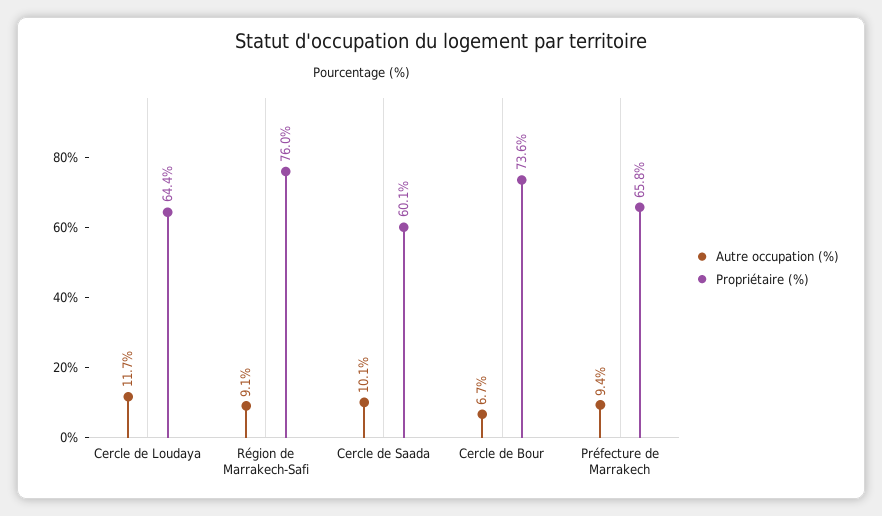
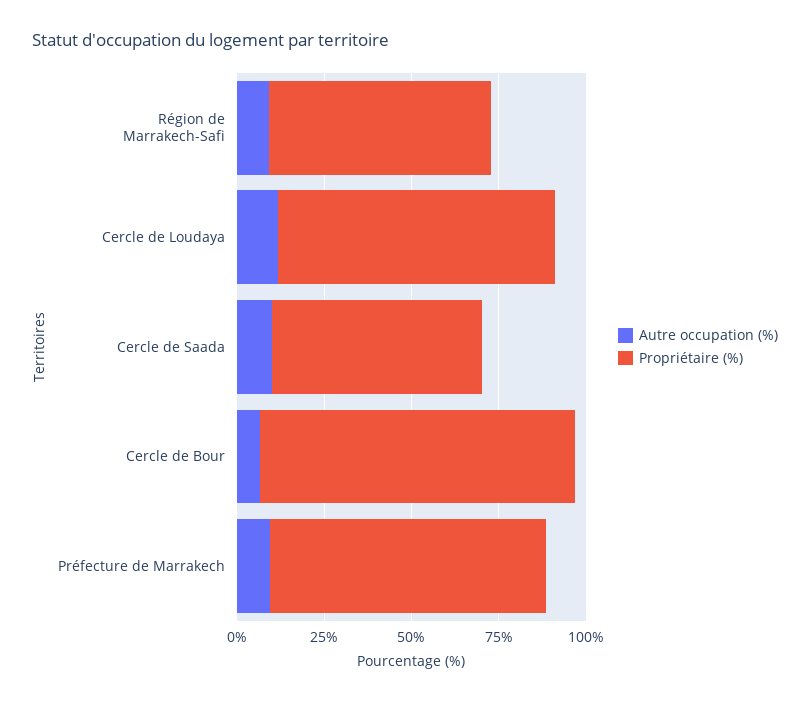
  {
    "Autre occupation (%)": {
      "Cercle de Loudaya": 11.7,
      "Région de Marrakech-Safi": 9.1,
      "Cercle de Saada": 10.1,
      "Cercle de Bour": 6.7,
      "Préfecture de Marrakech": 9.4
    },
    "Propriétaire (%)": {
-     "Cercle de Loudaya": 64.4,
+     "Cercle de Loudaya": 80,
-     "Région de Marrakech-Safi": 76,
+     "Région de Marrakech-Safi": 65,
      "Cercle de Saada": 60.1,
-     "Cercle de Bour": 73.6,
+     "Cercle de Bour": 90,
-     "Préfecture de Marrakech": 65.8
+     "Préfecture de Marrakech": 80
    }
  }

